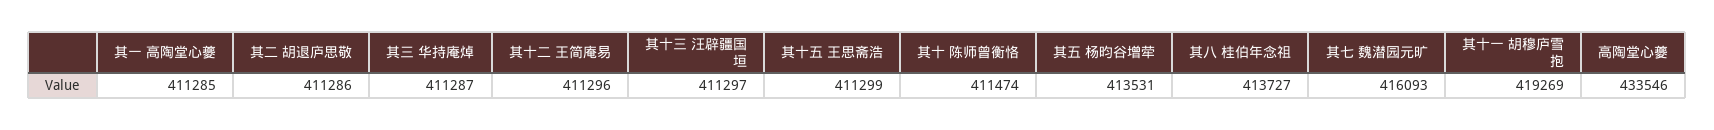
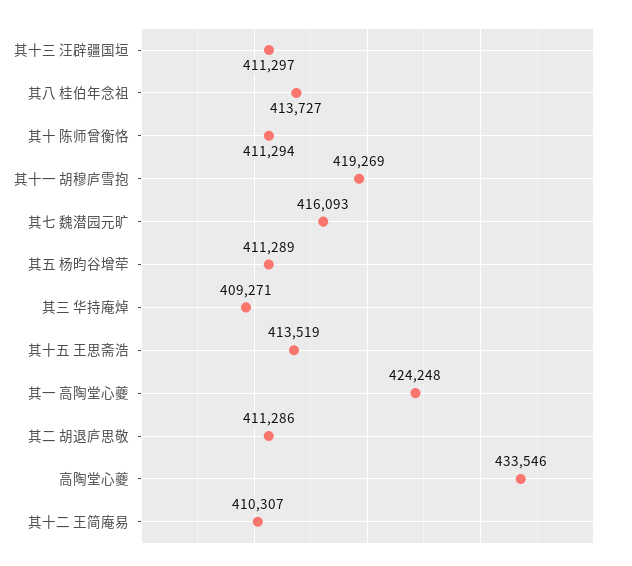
  {
-   "其一 高陶堂心夔": 411285,
+   "其一 高陶堂心夔": 424248,
    "其二 胡退庐思敬": 411286,
-   "其三 华持庵焯": 411287,
+   "其三 华持庵焯": 409271,
-   "其十二 王简庵易": 411296,
+   "其十二 王简庵易": 410307,
    "其十三 汪辟疆国垣": 411297,
-   "其十五 王思斋浩": 411299,
+   "其十五 王思斋浩": 413519,
-   "其十 陈师曾衡恪": 411474,
+   "其十 陈师曾衡恪": 411294,
-   "其五 杨昀谷增荦": 413531,
+   "其五 杨昀谷增荦": 411289,
    "其八 桂伯年念祖": 413727,
    "其七 魏潜园元旷": 416093,
    "其十一 胡穆庐雪抱": 419269,
    "高陶堂心夔": 433546
  }

